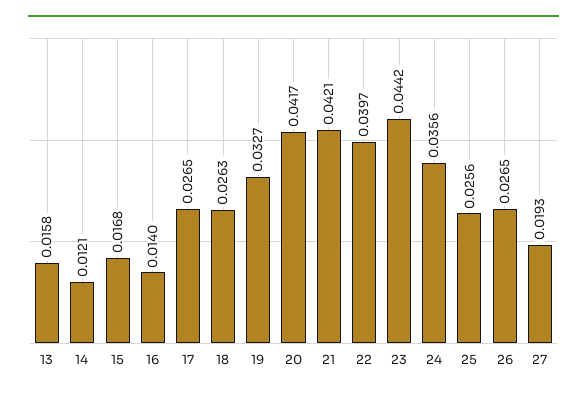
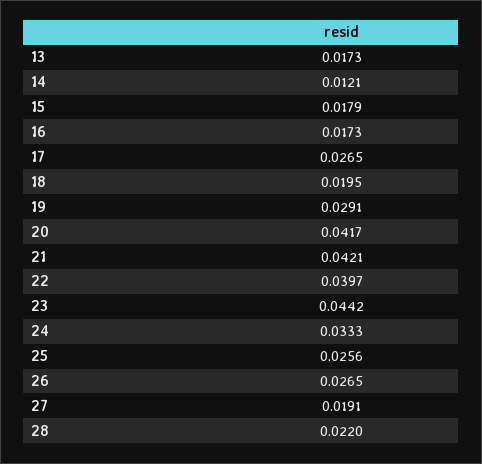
  {
-   "13": 0.0158,
+   "13": 0.0173,
    "14": 0.0121,
-   "15": 0.0168,
+   "15": 0.0179,
-   "16": 0.014,
+   "16": 0.0173,
    "17": 0.0265,
-   "18": 0.0263,
+   "18": 0.0195,
-   "19": 0.0327,
+   "19": 0.0291,
    "20": 0.0417,
    "21": 0.0421,
    "22": 0.0397,
    "23": 0.0442,
-   "24": 0.0356,
+   "24": 0.0333,
    "25": 0.0256,
    "26": 0.0265,
-   "27": 0.0193
+   "27": 0.0191,
+   "28": 0.022
  }

